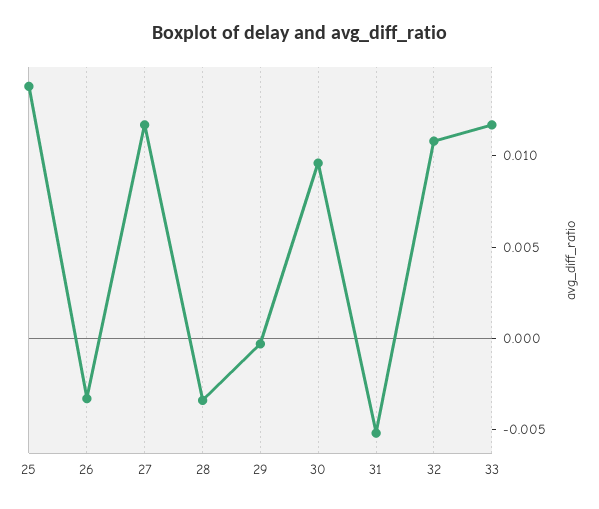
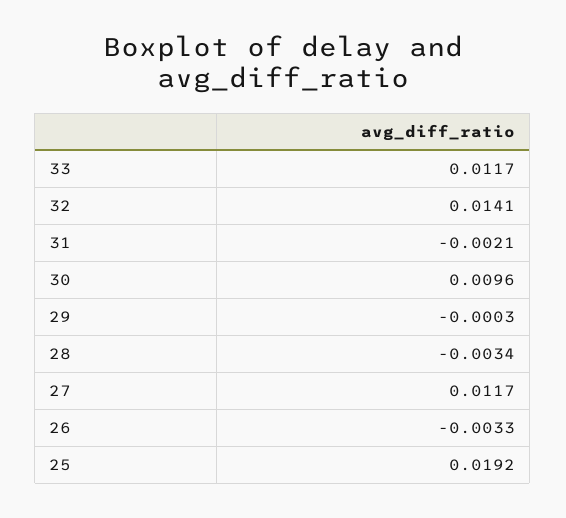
  {
-   "25": 0.014,
+   "25": 0.0192,
    "26": -0.0033,
    "27": 0.0117,
    "28": -0.0034,
    "29": -0.0003,
    "30": 0.0096,
-   "31": -0.005,
+   "31": -0.0021,
-   "32": 0.011,
+   "32": 0.0141,
    "33": 0.0117
  }

